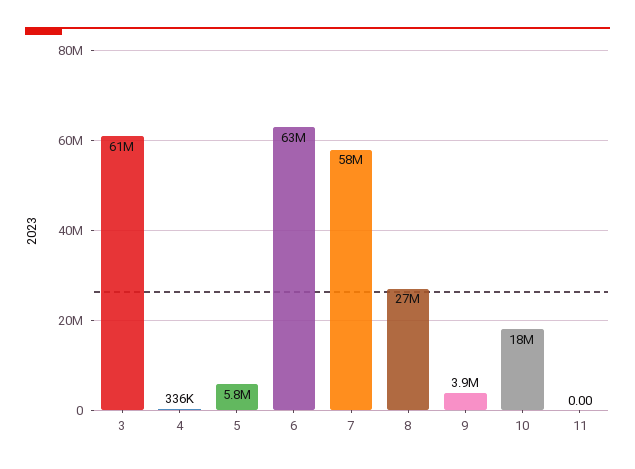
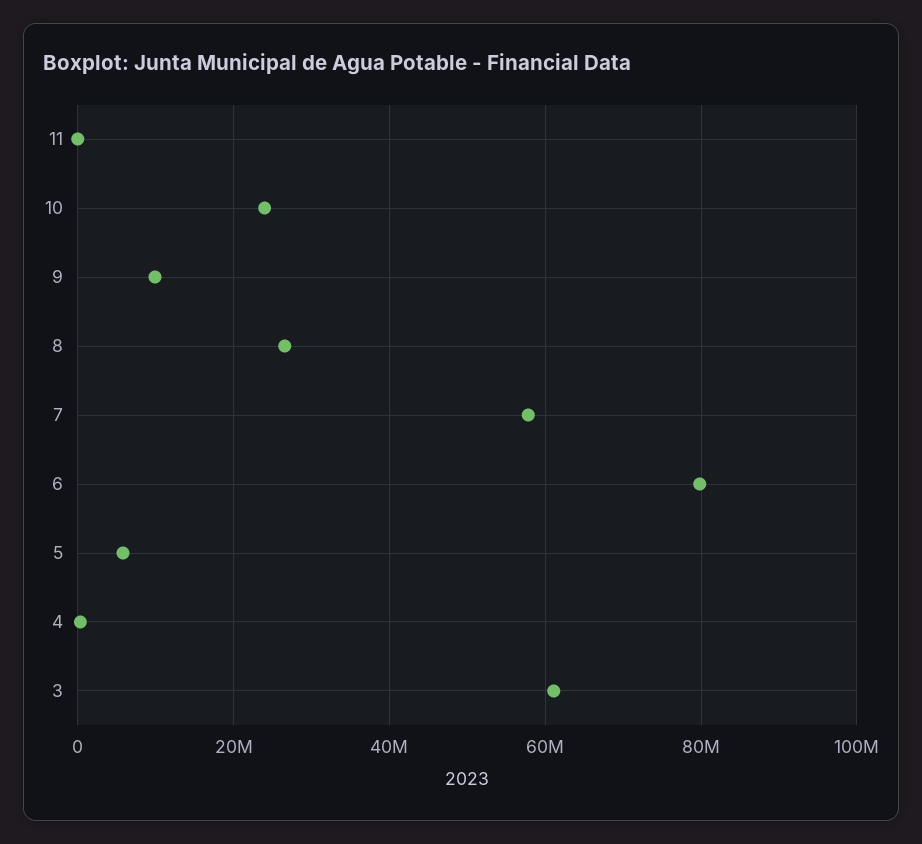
  {
    "3": 61000000,
    "4": 336000,
    "5": 5800000,
-   "6": 63000000,
+   "6": 80000000,
    "7": 58000000,
    "8": 27000000,
-   "9": 3900000,
+   "9": 10000000,
-   "10": 18000000,
+   "10": 24000000,
    "11": 0
  }

